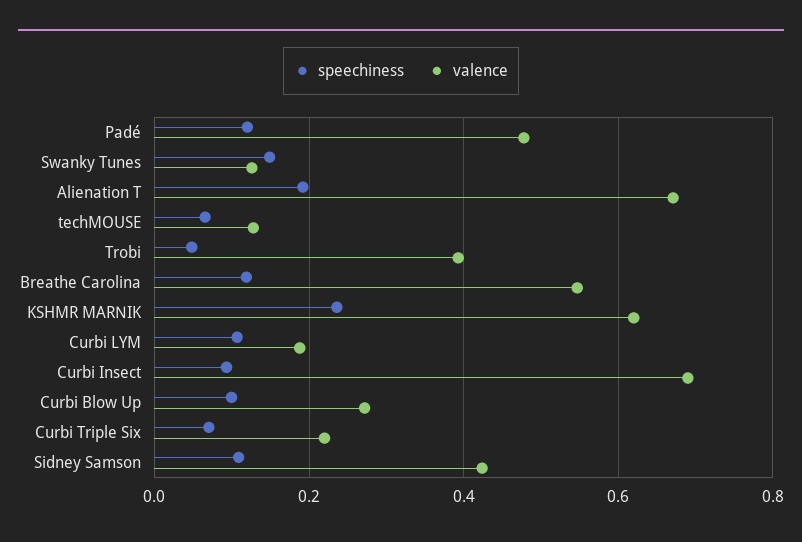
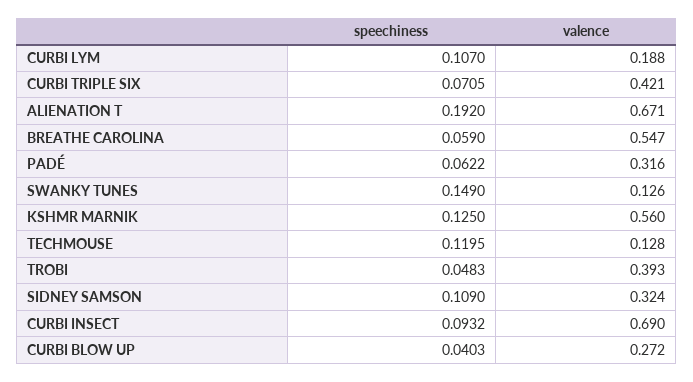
  {
    "speechiness": {
-     "Padé": 0.12,
+     "Padé": 0.0622,
      "Swanky Tunes": 0.149,
      "Alienation T": 0.192,
-     "techMOUSE": 0.06,
+     "techMOUSE": 0.1195,
      "Trobi": 0.0483,
-     "Breathe Carolina": 0.12,
+     "Breathe Carolina": 0.059,
-     "KSHMR MARNIK": 0.24,
+     "KSHMR MARNIK": 0.125,
      "Curbi LYM": 0.107,
      "Curbi Insect": 0.0932,
-     "Curbi Blow Up": 0.1,
+     "Curbi Blow Up": 0.0403,
      "Curbi Triple Six": 0.0705,
      "Sidney Samson": 0.109
    },
    "valence": {
-     "Padé": 0.48,
+     "Padé": 0.316,
      "Swanky Tunes": 0.126,
      "Alienation T": 0.671,
      "techMOUSE": 0.128,
      "Trobi": 0.393,
      "Breathe Carolina": 0.547,
-     "KSHMR MARNIK": 0.62,
+     "KSHMR MARNIK": 0.56,
      "Curbi LYM": 0.188,
      "Curbi Insect": 0.69,
      "Curbi Blow Up": 0.272,
-     "Curbi Triple Six": 0.22,
+     "Curbi Triple Six": 0.421,
-     "Sidney Samson": 0.42
+     "Sidney Samson": 0.324
    }
  }

